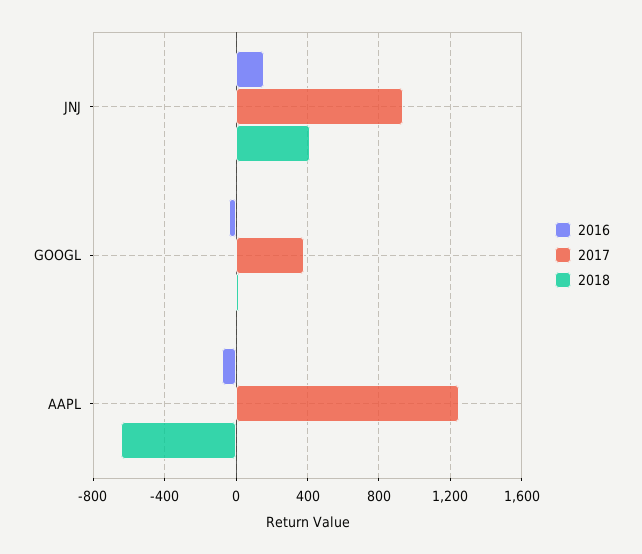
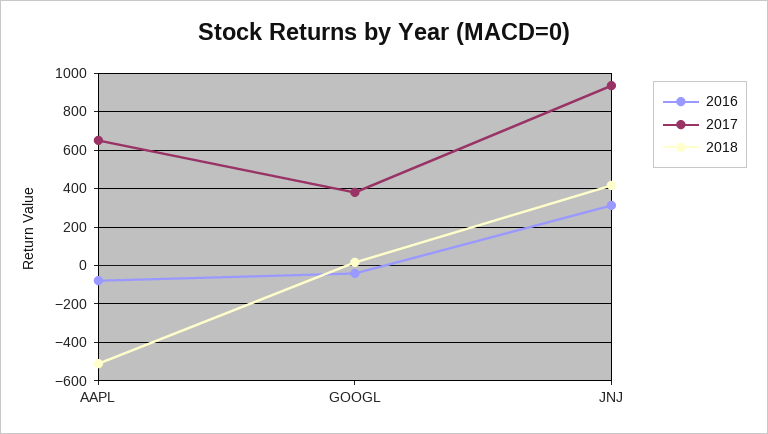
  {
    "2016": {
-     "JNJ": 150,
+     "JNJ": 300,
      "GOOGL": -50,
      "AAPL": -100
    },
    "2017": {
      "JNJ": 950,
      "GOOGL": 400,
-     "AAPL": 1250
+     "AAPL": 650
    },
    "2018": {
      "JNJ": 400,
      "GOOGL": 0,
-     "AAPL": -650
+     "AAPL": -500
    }
  }

